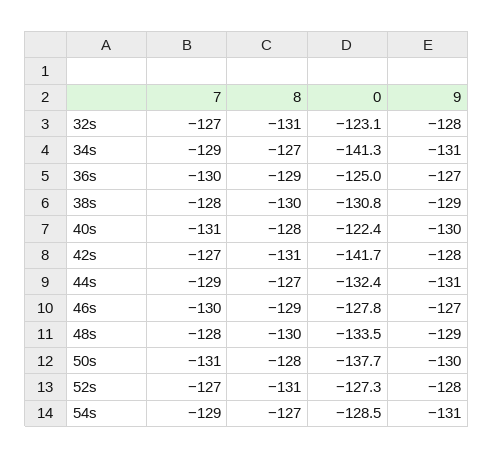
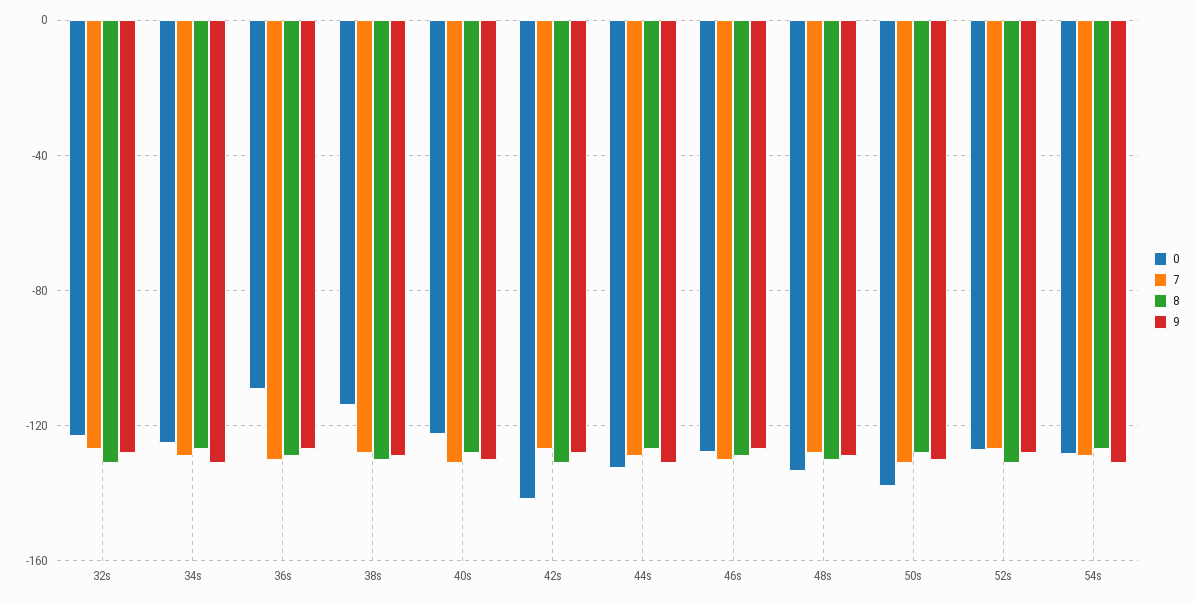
  {
    "7": {
      "32s": -127,
      "34s": -129,
      "36s": -130,
      "38s": -128,
      "40s": -131,
      "42s": -127,
      "44s": -129,
      "46s": -130,
      "48s": -128,
      "50s": -131,
      "52s": -127,
      "54s": -129
    },
    "8": {
      "32s": -131,
      "34s": -127,
      "36s": -129,
      "38s": -130,
      "40s": -128,
      "42s": -131,
      "44s": -127,
      "46s": -129,
      "48s": -130,
      "50s": -128,
      "52s": -131,
      "54s": -127
    },
    "0": {
      "32s": -123.1,
-     "34s": -141.3,
+     "34s": -125,
-     "36s": -125,
+     "36s": -110,
-     "38s": -130.8,
+     "38s": -115,
      "40s": -122.4,
      "42s": -141.7,
      "44s": -132.4,
      "46s": -127.8,
      "48s": -133.5,
      "50s": -137.7,
      "52s": -127.3,
      "54s": -128.5
    },
    "9": {
      "32s": -128,
      "34s": -131,
      "36s": -127,
      "38s": -129,
      "40s": -130,
      "42s": -128,
      "44s": -131,
      "46s": -127,
      "48s": -129,
      "50s": -130,
      "52s": -128,
      "54s": -131
    }
  }

